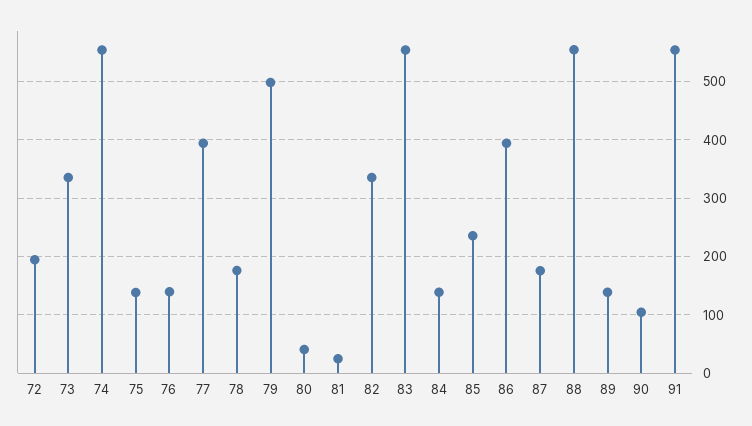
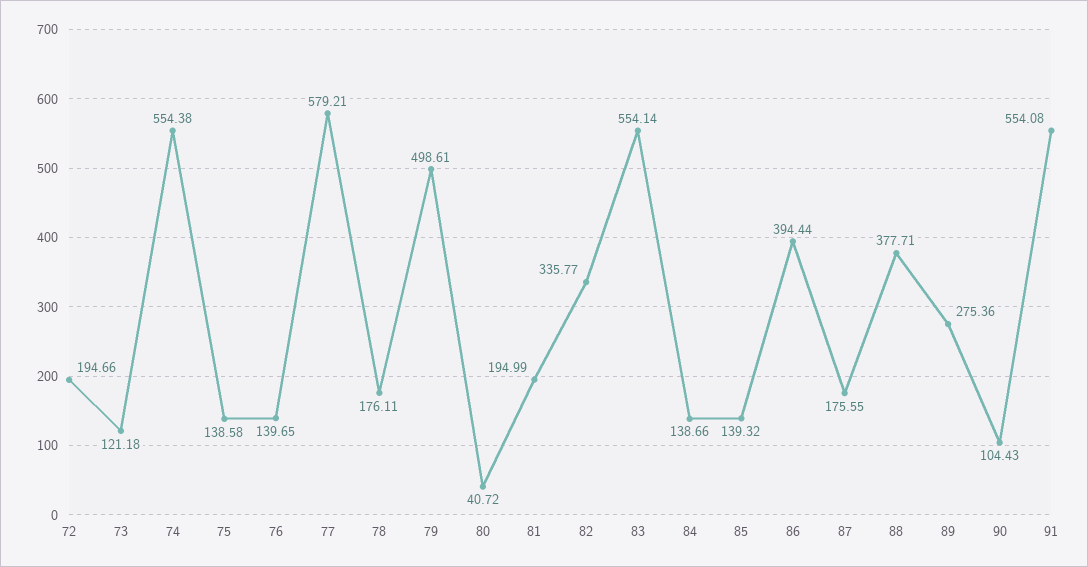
  {
    "72": 194.66,
-   "73": 340,
+   "73": 121.18,
    "74": 554.38,
    "75": 138.58,
    "76": 139.65,
-   "77": 400,
+   "77": 579.21,
    "78": 176.11,
    "79": 498.61,
    "80": 40.72,
-   "81": 20,
+   "81": 194.99,
    "82": 335.77,
    "83": 554.14,
    "84": 138.66,
-   "85": 240,
+   "85": 139.32,
    "86": 394.44,
    "87": 175.55,
-   "88": 560,
+   "88": 377.71,
-   "89": 140,
+   "89": 275.36,
    "90": 104.43,
    "91": 554.08
  }

